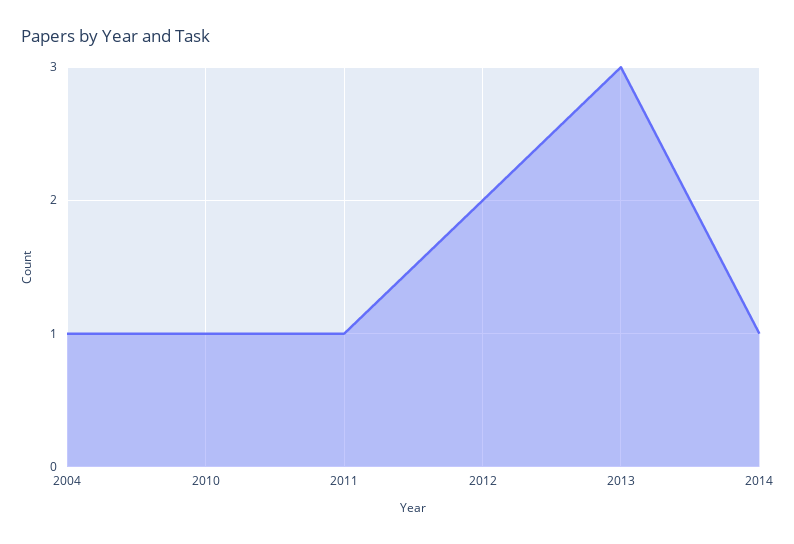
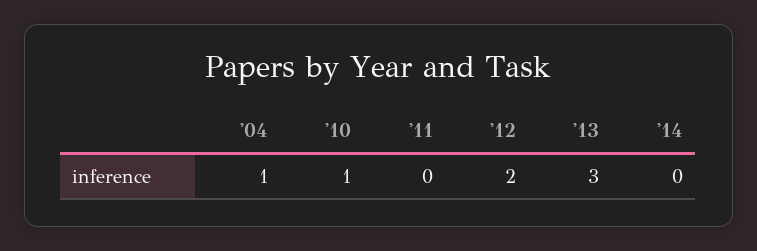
  {
    "2004": 1,
    "2010": 1,
-   "2011": 1,
+   "2011": 0,
    "2012": 2,
    "2013": 3,
-   "2014": 1
+   "2014": 0
  }

